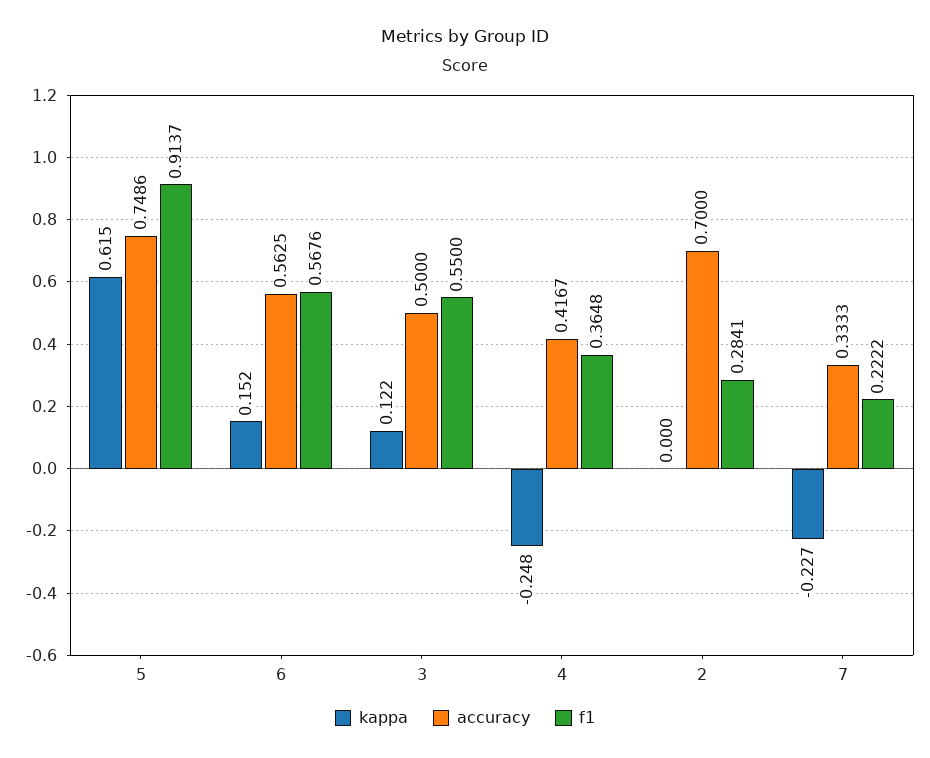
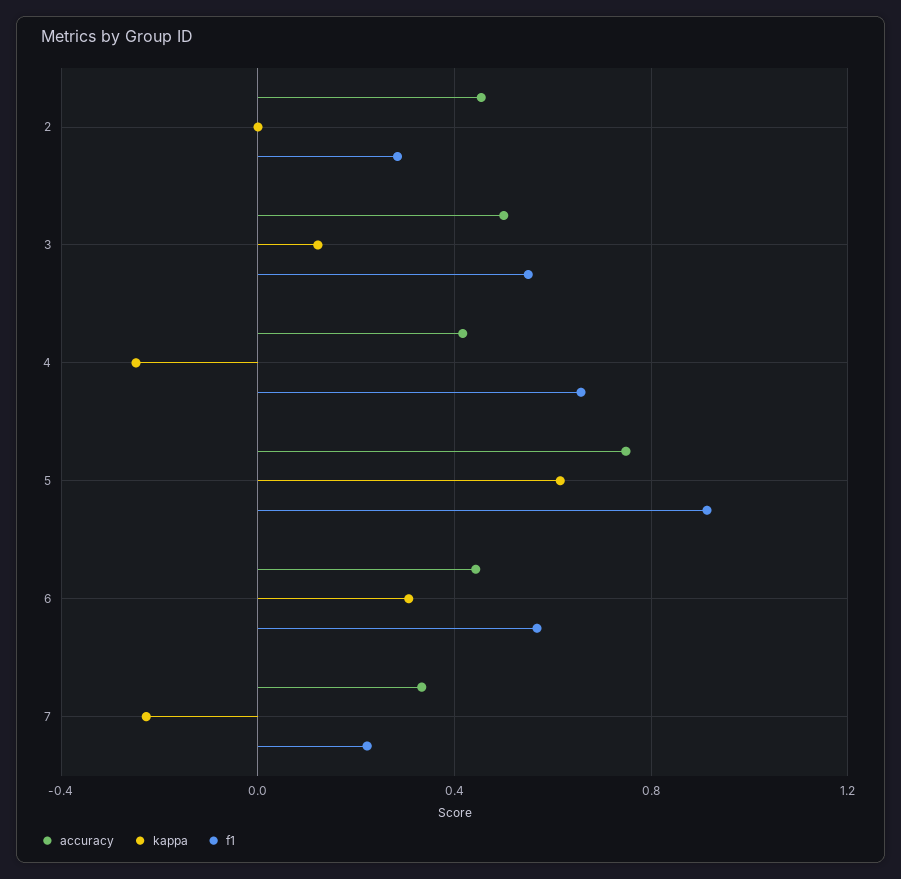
  {
    "kappa": {
      "5": 0.615,
-     "6": 0.152,
+     "6": 0.3,
      "3": 0.122,
      "4": -0.248,
      "2": 0,
      "7": -0.227
    },
    "accuracy": {
      "5": 0.7486,
-     "6": 0.5625,
+     "6": 0.45,
      "3": 0.5,
      "4": 0.4167,
-     "2": 0.7,
+     "2": 0.45,
      "7": 0.3333
    },
    "f1": {
      "5": 0.9137,
      "6": 0.5676,
      "3": 0.55,
-     "4": 0.3648,
+     "4": 0.65,
      "2": 0.2841,
      "7": 0.2222
    }
  }

